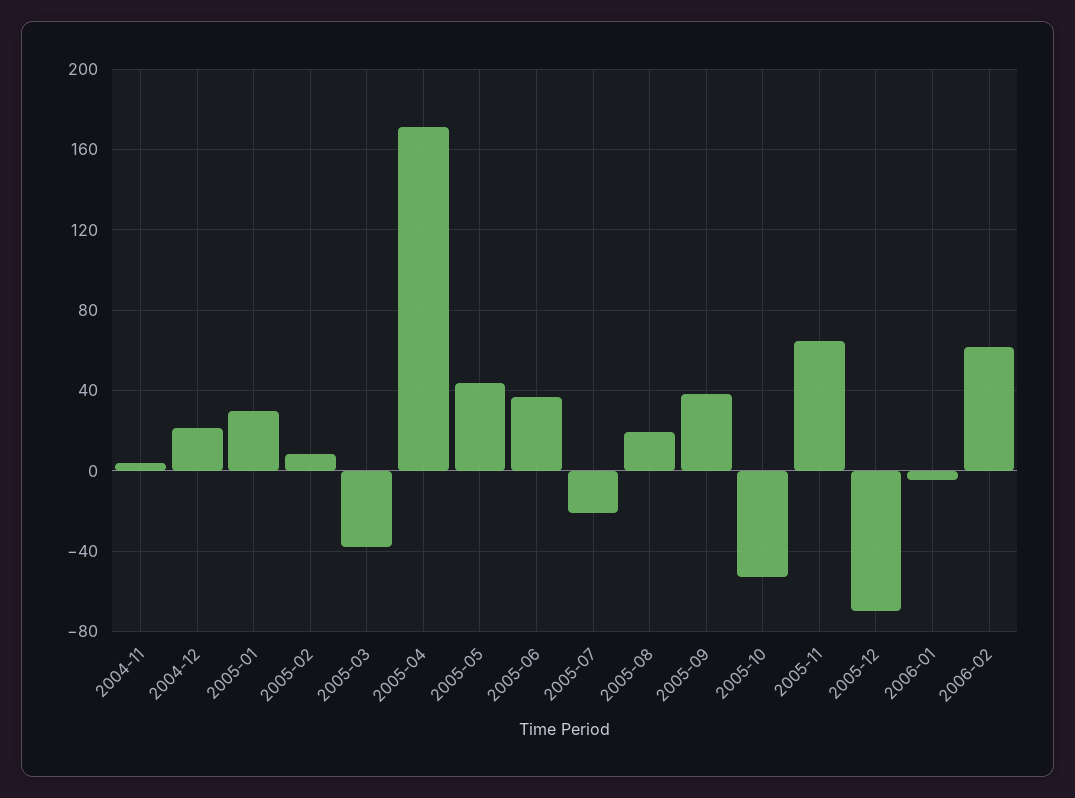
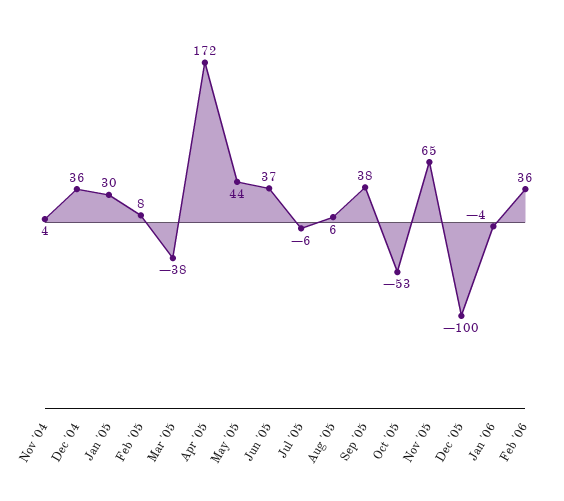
  {
    "2004-11": 4,
-   "2004-12": 20,
+   "2004-12": 36,
    "2005-01": 30,
    "2005-02": 8,
    "2005-03": -38,
    "2005-04": 172,
    "2005-05": 44,
    "2005-06": 37,
-   "2005-07": -20,
+   "2005-07": -6,
-   "2005-08": 20,
+   "2005-08": 6,
    "2005-09": 38,
    "2005-10": -53,
    "2005-11": 65,
-   "2005-12": -70,
+   "2005-12": -100,
    "2006-01": -4,
-   "2006-02": 60
+   "2006-02": 36
  }

